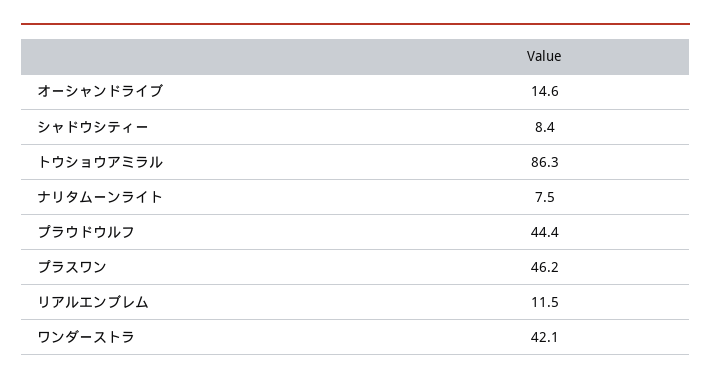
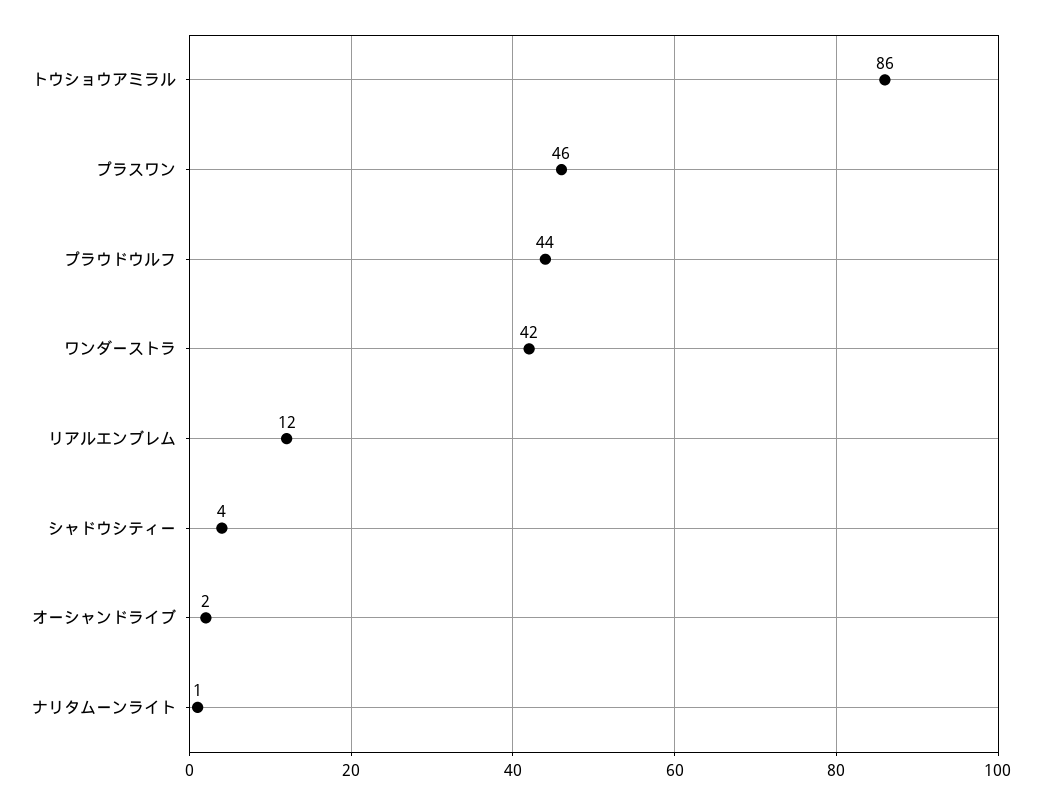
  {
-   "オーシャンドライブ": 14.6,
+   "オーシャンドライブ": 2,
-   "シャドウシティー": 8.4,
+   "シャドウシティー": 4,
    "トウショウアミラル": 86.3,
-   "ナリタムーンライト": 7.5,
+   "ナリタムーンライト": 1,
    "プラウドウルフ": 44.4,
    "プラスワン": 46.2,
    "リアルエンブレム": 11.5,
    "ワンダーストラ": 42.1
  }

